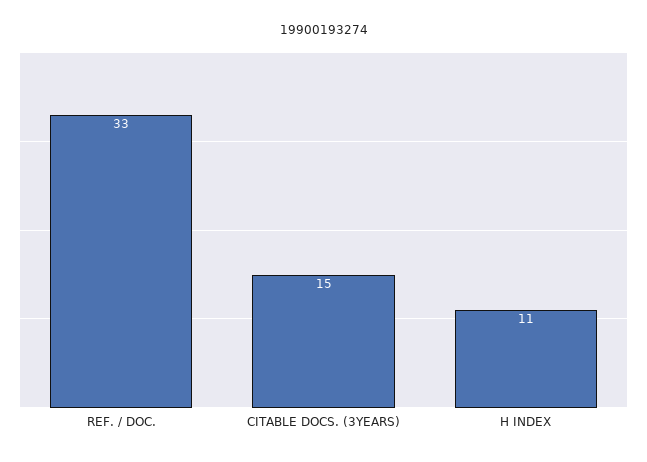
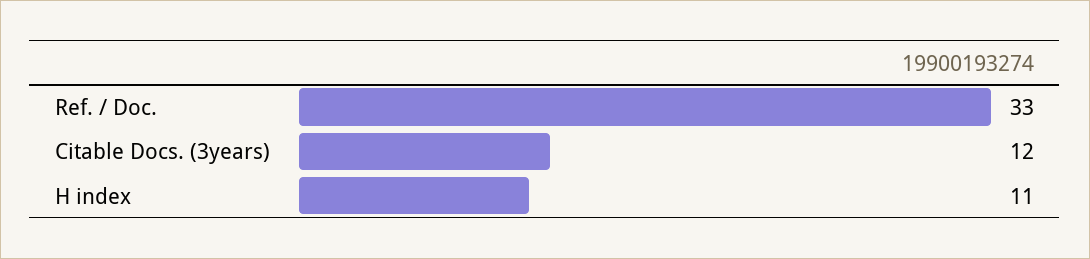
  {
    "REF. / DOC.": 33,
-   "CITABLE DOCS. (3YEARS)": 15,
+   "CITABLE DOCS. (3YEARS)": 12,
    "H INDEX": 11
  }

